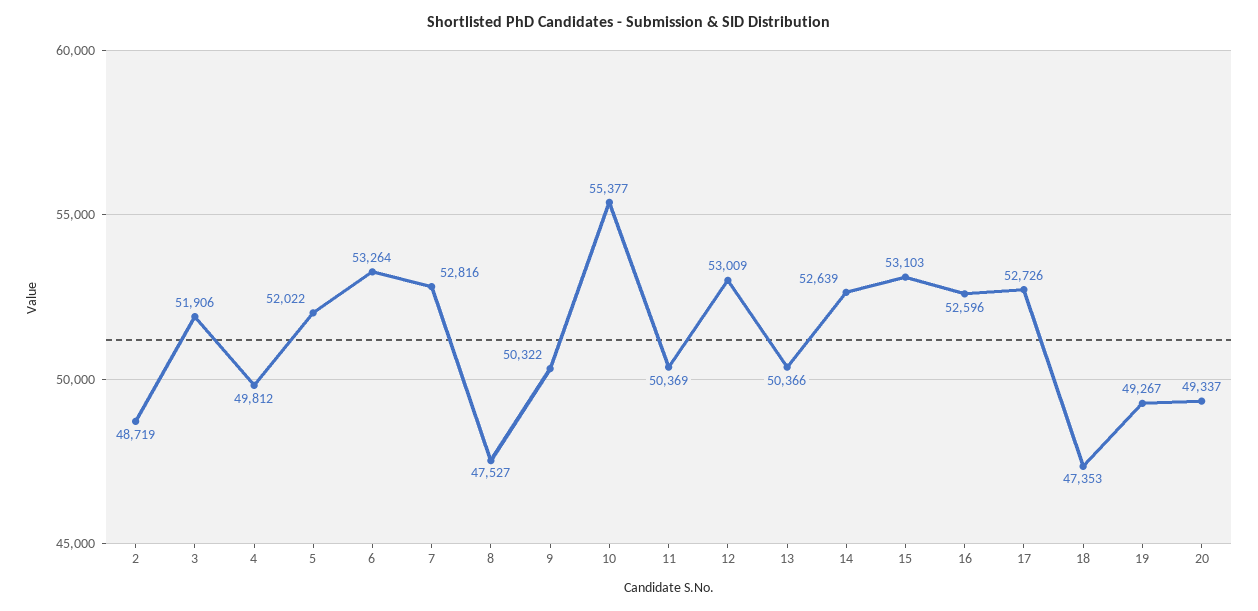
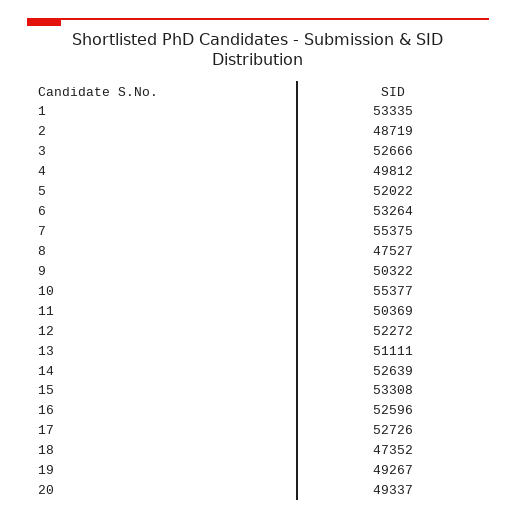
  {
    "2": 48719,
-   "3": 51906,
+   "3": 52666,
    "4": 49812,
    "5": 52022,
    "6": 53264,
-   "7": 52816,
+   "7": 55375,
    "8": 47527,
    "9": 50322,
    "10": 55377,
    "11": 50369,
-   "12": 53009,
+   "12": 52272,
-   "13": 50366,
+   "13": 51111,
    "14": 52639,
-   "15": 53103,
+   "15": 53308,
    "16": 52596,
    "17": 52726,
-   "18": 47353,
+   "18": 47352,
    "19": 49267,
-   "20": 49337
+   "20": 49337,
+   "1": 53335
  }

